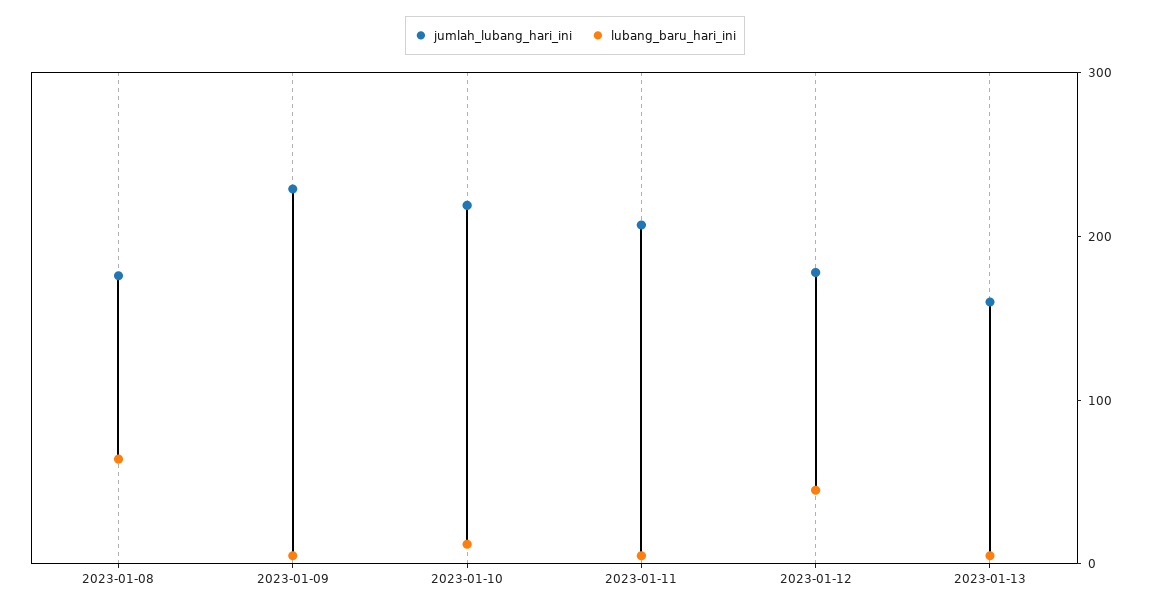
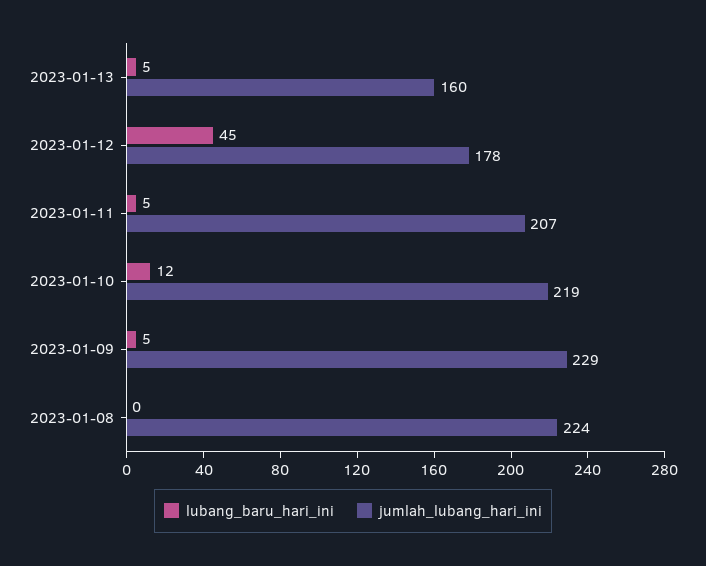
  {
    "jumlah_lubang_hari_ini": {
-     "2023-01-08": 180,
+     "2023-01-08": 224,
      "2023-01-09": 229,
      "2023-01-10": 219,
      "2023-01-11": 207,
      "2023-01-12": 178,
      "2023-01-13": 160
    },
    "lubang_baru_hari_ini": {
-     "2023-01-08": 60,
+     "2023-01-08": 0,
      "2023-01-09": 5,
      "2023-01-10": 12,
      "2023-01-11": 5,
      "2023-01-12": 45,
      "2023-01-13": 5
    }
  }

